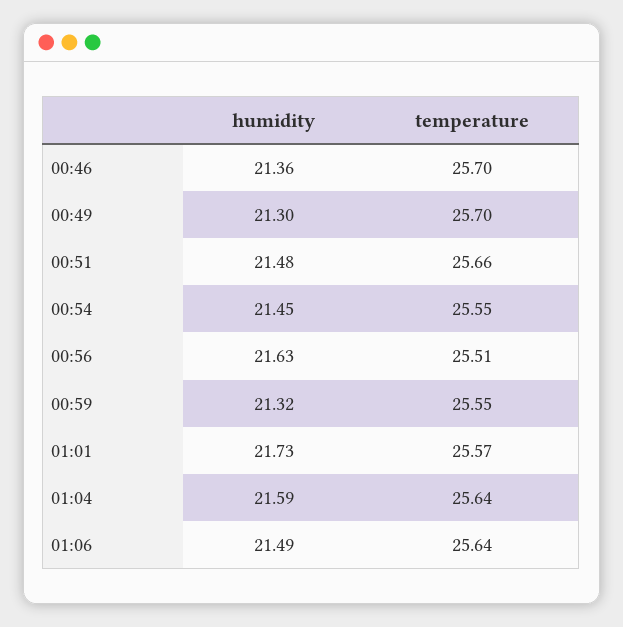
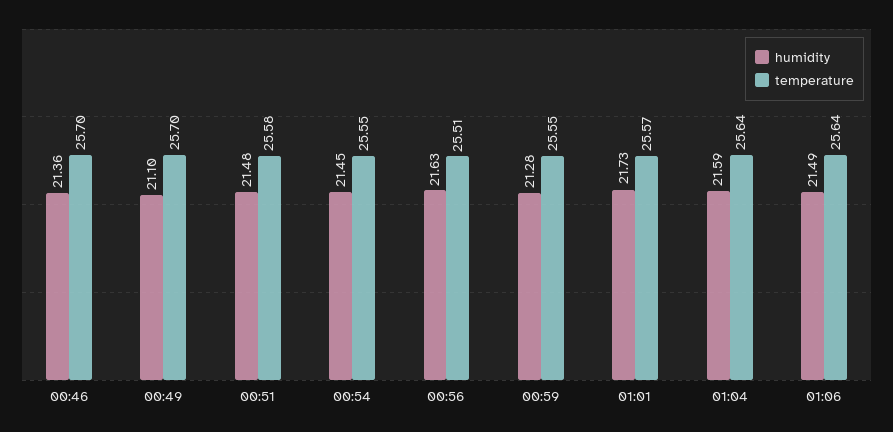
  {
    "humidity": {
      "00:46": 21.36,
-     "00:49": 21.3,
+     "00:49": 21.1,
      "00:51": 21.48,
      "00:54": 21.45,
      "00:56": 21.63,
-     "00:59": 21.32,
+     "00:59": 21.28,
      "01:01": 21.73,
      "01:04": 21.59,
      "01:06": 21.49
    },
    "temperature": {
      "00:46": 25.7,
      "00:49": 25.7,
-     "00:51": 25.66,
+     "00:51": 25.58,
      "00:54": 25.55,
      "00:56": 25.51,
      "00:59": 25.55,
      "01:01": 25.57,
      "01:04": 25.64,
      "01:06": 25.64
    }
  }

